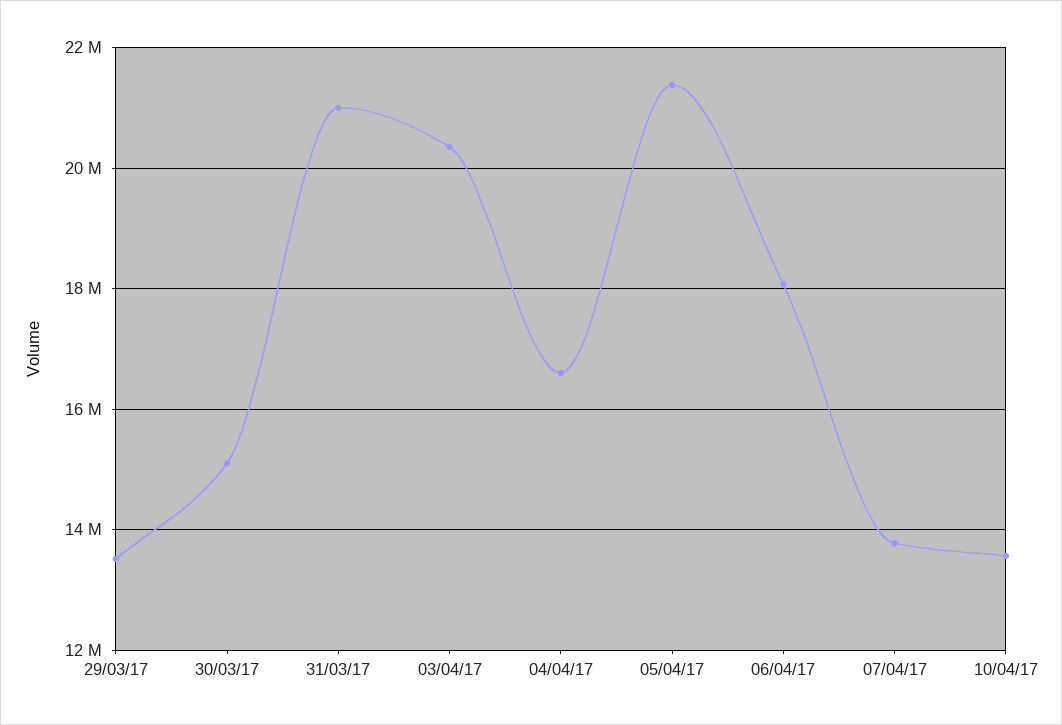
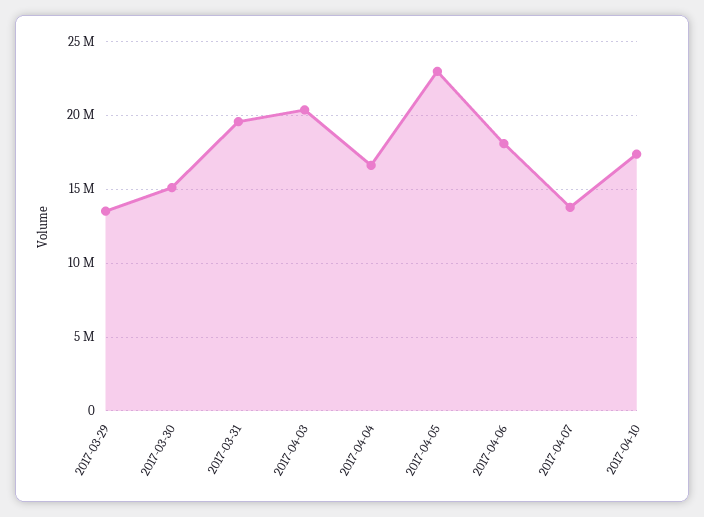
  {
    "29/03/17": 13600000,
    "30/03/17": 15200000,
-   "31/03/17": 21000000,
+   "31/03/17": 19500000,
    "03/04/17": 20400000,
    "04/04/17": 16600000,
-   "05/04/17": 21400000,
+   "05/04/17": 23000000,
    "06/04/17": 18000000,
    "07/04/17": 13800000,
-   "10/04/17": 13600000
+   "10/04/17": 17500000
  }

